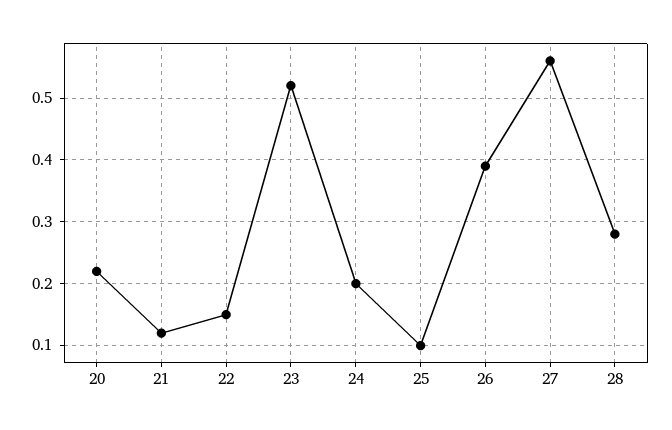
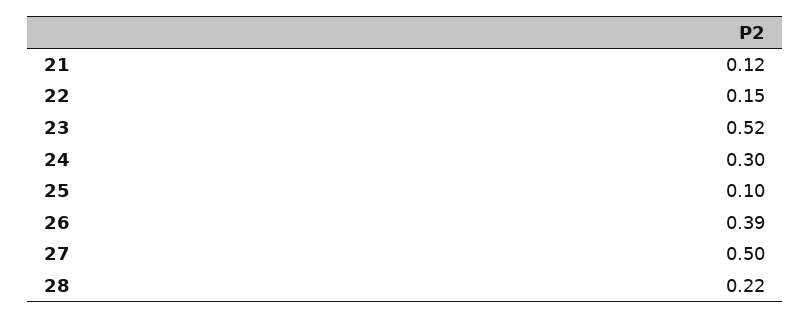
  {
-   "20": 0.22,
    "21": 0.12,
    "22": 0.15,
    "23": 0.52,
-   "24": 0.2,
+   "24": 0.3,
    "25": 0.1,
    "26": 0.39,
-   "27": 0.56,
+   "27": 0.5,
-   "28": 0.28
+   "28": 0.22
  }

